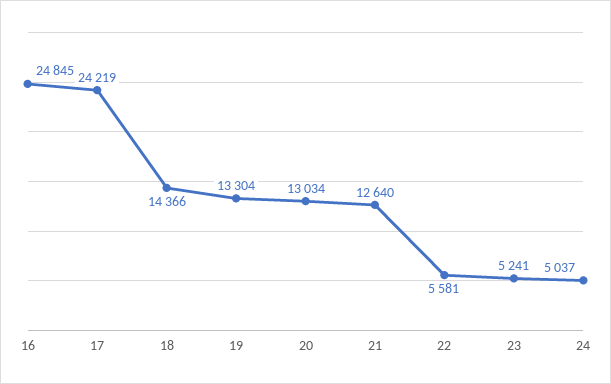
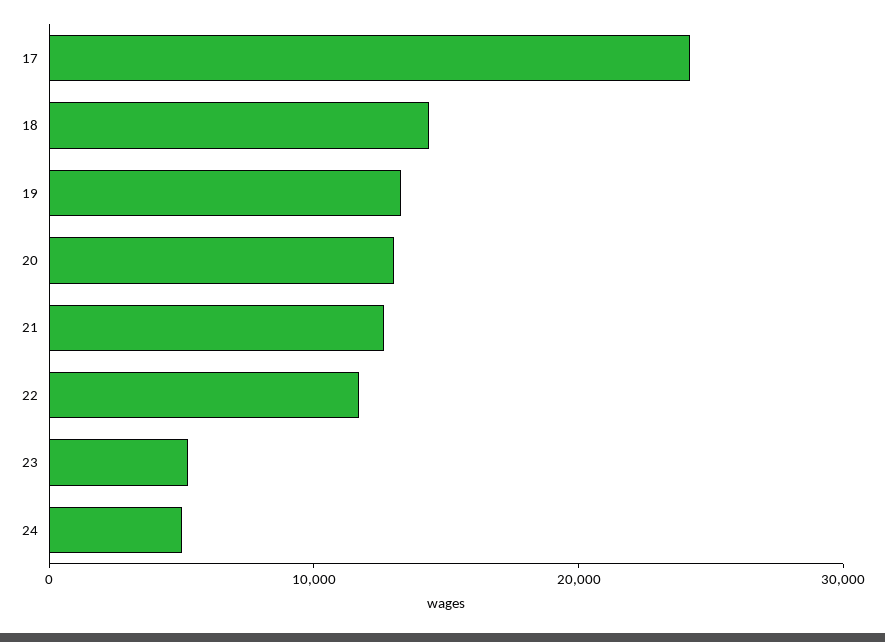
  {
-   "16": 24845,
    "17": 24219,
    "18": 14366,
    "19": 13304,
    "20": 13034,
    "21": 12640,
-   "22": 5581,
+   "22": 12000,
    "23": 5241,
    "24": 5037
  }

